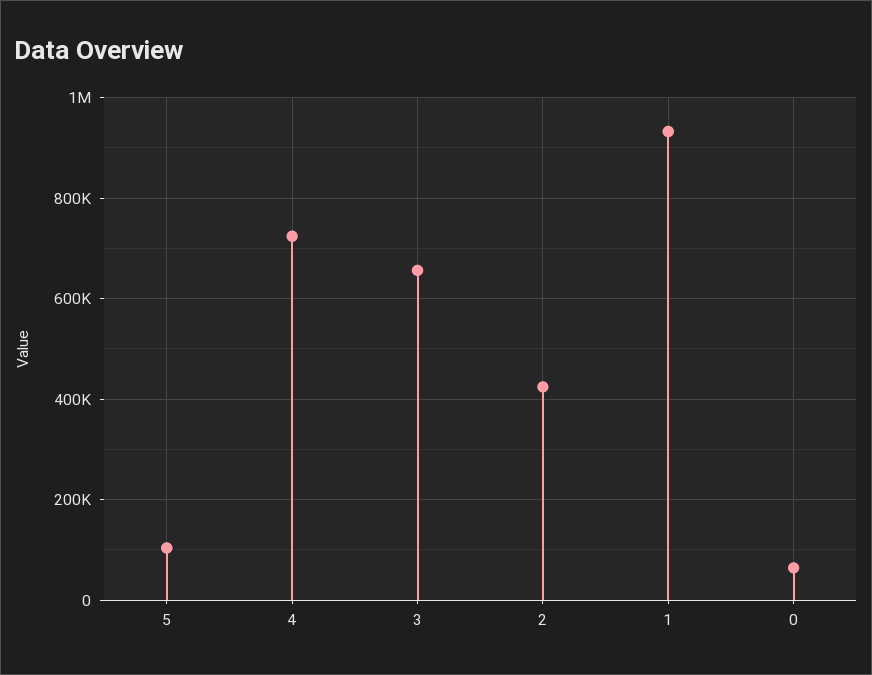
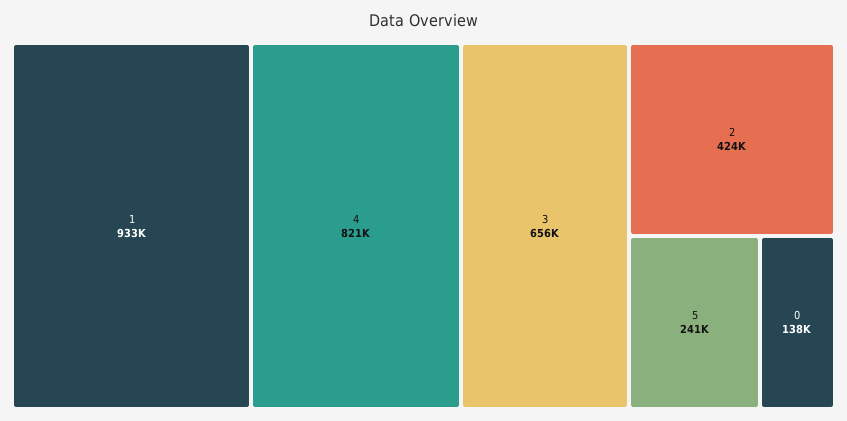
  {
-   "5": 100000,
+   "5": 241000,
-   "4": 720000,
+   "4": 821000,
    "3": 656000,
    "2": 424000,
    "1": 933000,
-   "0": 60000
+   "0": 138000
  }

